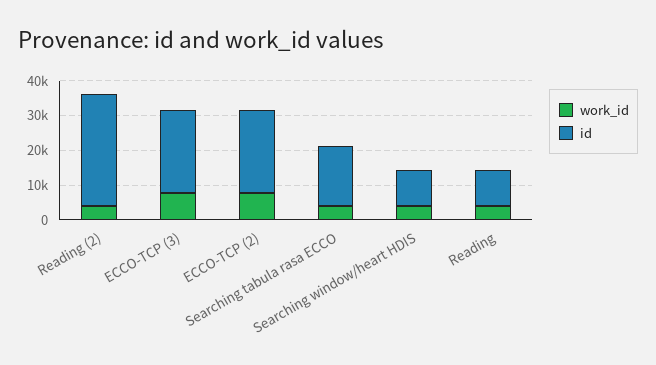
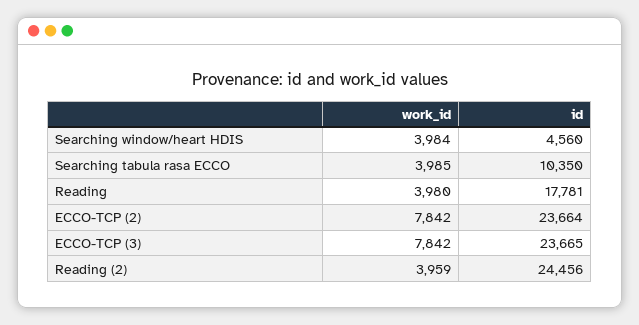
  {
    "work_id": {
      "Reading (2)": 3959,
      "ECCO-TCP (3)": 7842,
      "ECCO-TCP (2)": 7842,
      "Searching tabula rasa ECCO": 3985,
      "Searching window/heart HDIS": 3984,
      "Reading": 3980
    },
    "id": {
-     "Reading (2)": 32500,
+     "Reading (2)": 24456,
      "ECCO-TCP (3)": 23665,
      "ECCO-TCP (2)": 23664,
-     "Searching tabula rasa ECCO": 17500,
+     "Searching tabula rasa ECCO": 10350,
-     "Searching window/heart HDIS": 10000,
+     "Searching window/heart HDIS": 4560,
-     "Reading": 10000
+     "Reading": 17781
    }
  }

